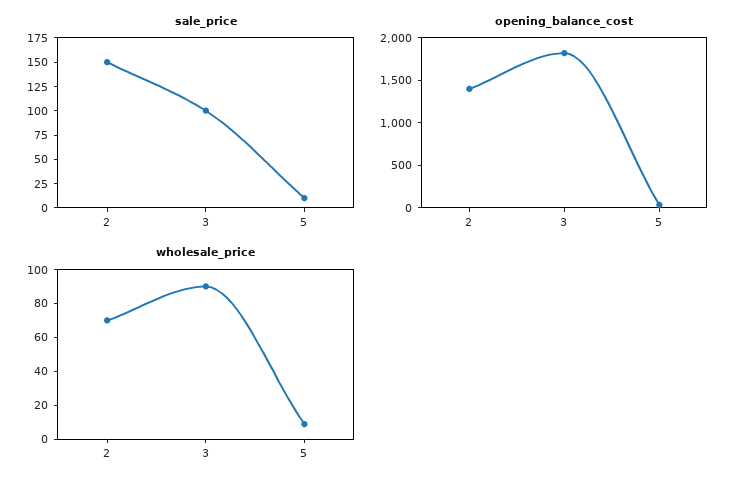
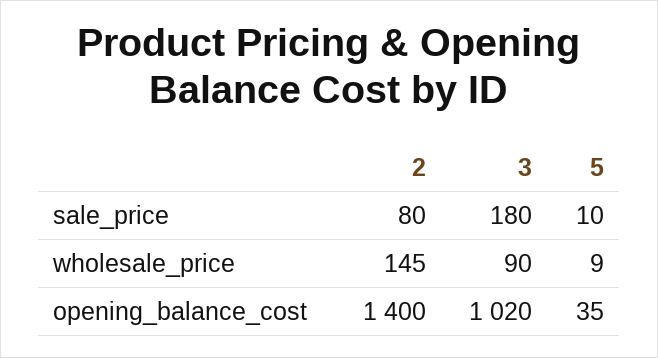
  {
    "sale_price": {
-     "2": 150,
+     "2": 80,
-     "3": 100,
+     "3": 180,
      "5": 10
    },
    "opening_balance_cost": {
      "2": 1400,
-     "3": 1800,
+     "3": 1020,
      "5": 35
    },
    "wholesale_price": {
-     "2": 70,
+     "2": 145,
      "3": 90,
      "5": 9
    }
  }

